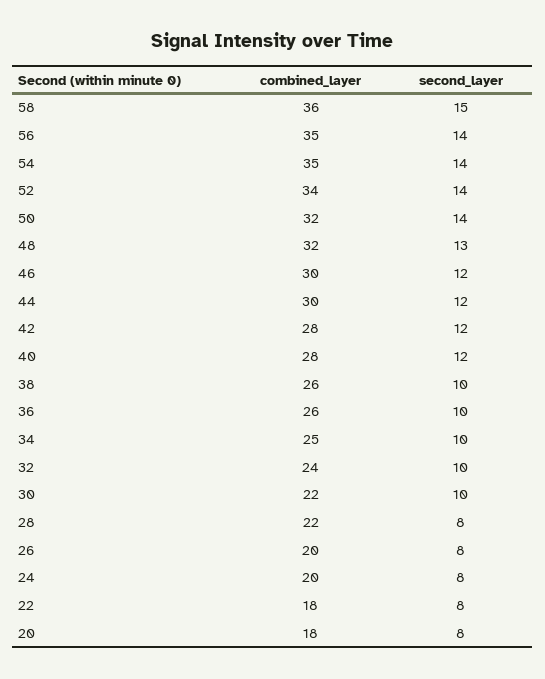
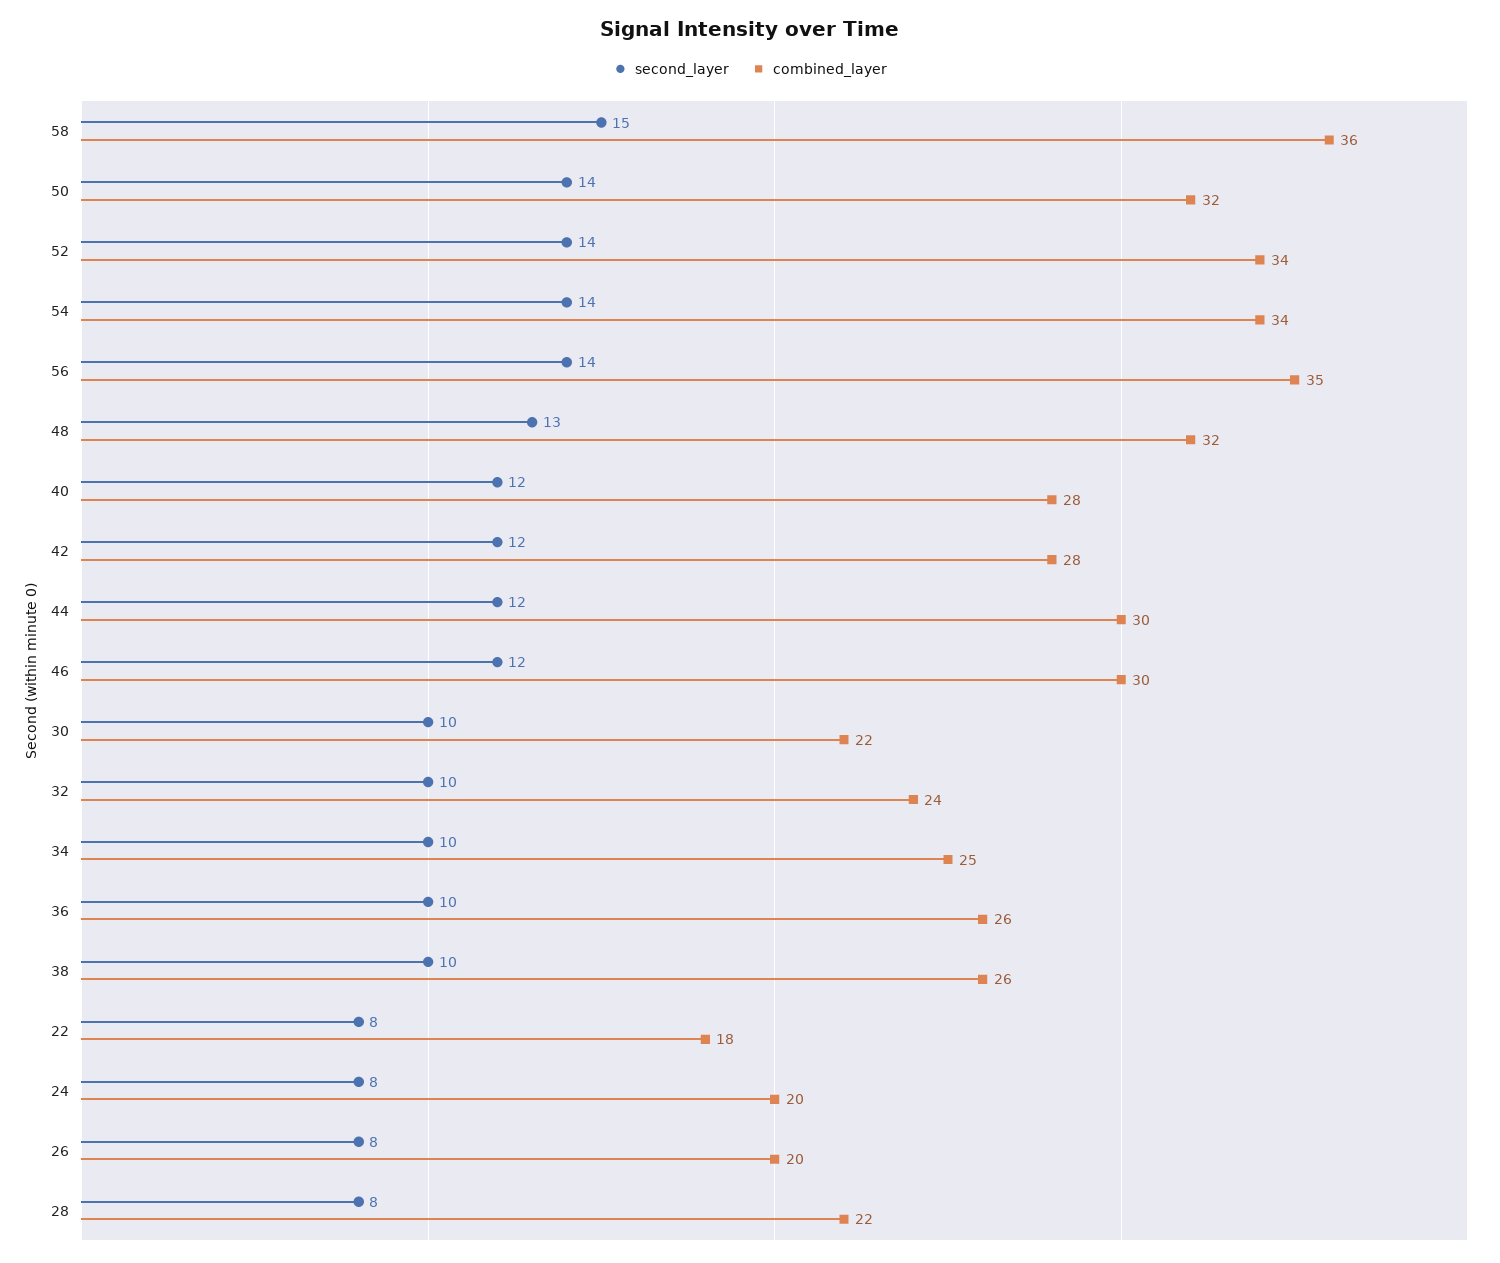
  {
    "combined_layer": {
      "58": 36,
      "56": 35,
-     "54": 35,
+     "54": 34,
      "52": 34,
      "50": 32,
      "48": 32,
      "46": 30,
      "44": 30,
      "42": 28,
      "40": 28,
      "38": 26,
      "36": 26,
      "34": 25,
      "32": 24,
      "30": 22,
      "28": 22,
      "26": 20,
      "24": 20,
-     "22": 18,
+     "22": 18
-     "20": 18
    },
    "second_layer": {
      "58": 15,
      "56": 14,
      "54": 14,
      "52": 14,
      "50": 14,
      "48": 13,
      "46": 12,
      "44": 12,
      "42": 12,
      "40": 12,
      "38": 10,
      "36": 10,
      "34": 10,
      "32": 10,
      "30": 10,
      "28": 8,
      "26": 8,
      "24": 8,
-     "22": 8,
+     "22": 8
-     "20": 8
    }
  }

